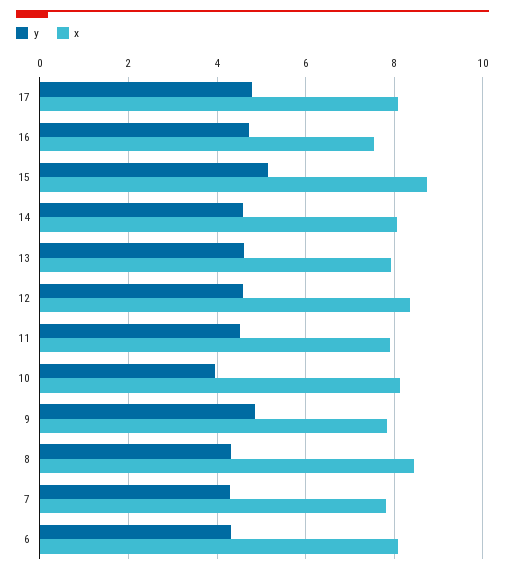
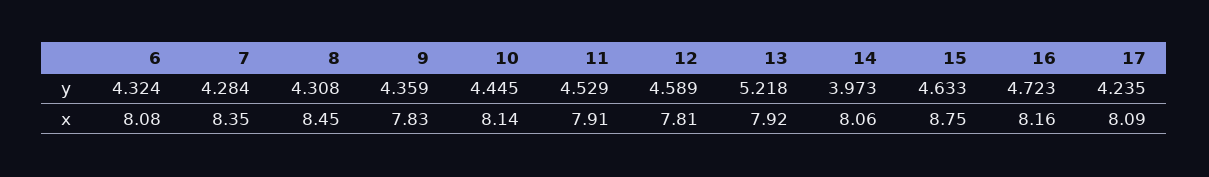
  {
    "y": {
-     "17": 4.8,
+     "17": 4.235,
      "16": 4.723,
-     "15": 5.2,
+     "15": 4.633,
-     "14": 4.6,
+     "14": 3.973,
-     "13": 4.6,
+     "13": 5.218,
      "12": 4.589,
      "11": 4.529,
-     "10": 4,
+     "10": 4.445,
-     "9": 4.8,
+     "9": 4.359,
      "8": 4.308,
      "7": 4.284,
      "6": 4.324
    },
    "x": {
      "17": 8.09,
-     "16": 7.6,
+     "16": 8.16,
      "15": 8.75,
      "14": 8.06,
      "13": 7.92,
-     "12": 8.4,
+     "12": 7.81,
      "11": 7.91,
      "10": 8.14,
      "9": 7.83,
      "8": 8.45,
-     "7": 7.8,
+     "7": 8.35,
      "6": 8.08
    }
  }

